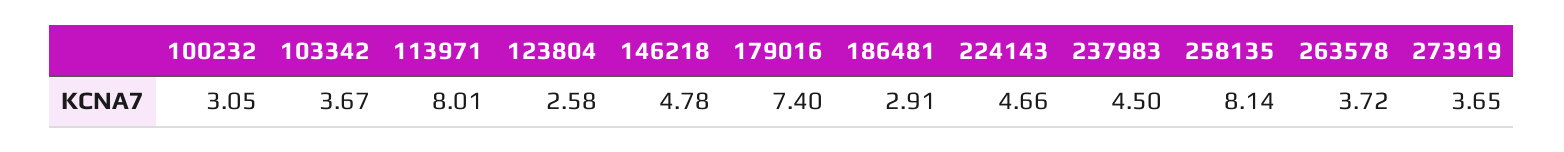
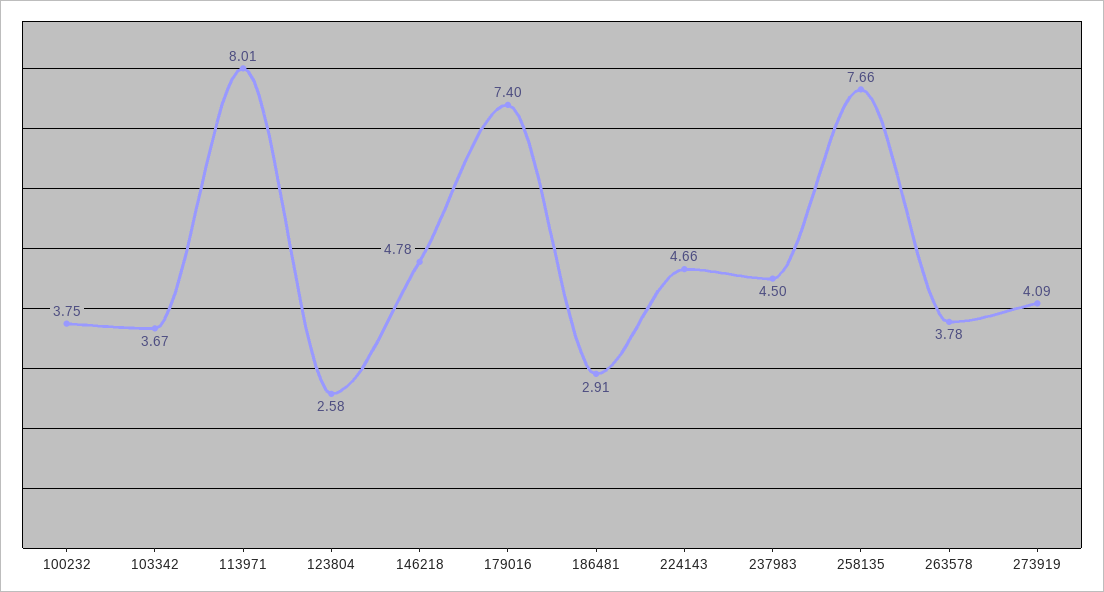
  {
-   "100232": 3.05,
+   "100232": 3.75,
    "103342": 3.67,
    "113971": 8.01,
    "123804": 2.58,
    "146218": 4.78,
    "179016": 7.4,
    "186481": 2.91,
    "224143": 4.66,
    "237983": 4.5,
-   "258135": 8.14,
+   "258135": 7.66,
-   "263578": 3.72,
+   "263578": 3.78,
-   "273919": 3.65
+   "273919": 4.09
  }

